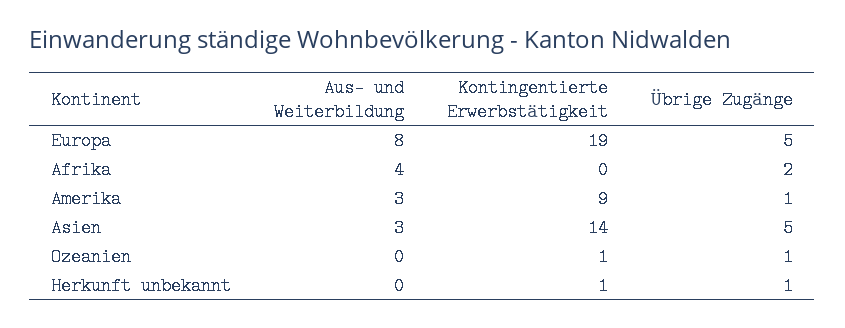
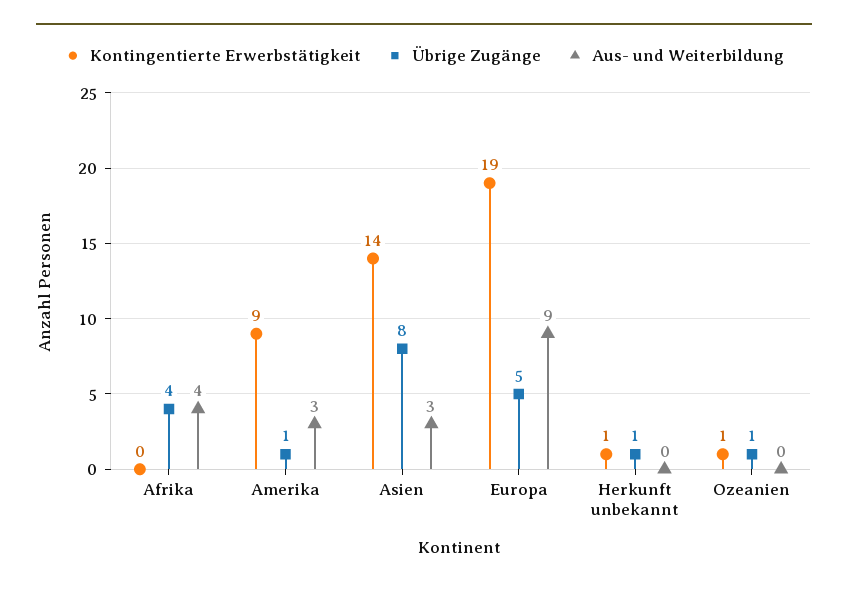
  {
    "Aus- und Weiterbildung": {
-     "Europa": 8,
+     "Europa": 9,
      "Afrika": 4,
      "Amerika": 3,
      "Asien": 3,
      "Ozeanien": 0,
      "Herkunft unbekannt": 0
    },
    "Kontingentierte Erwerbstätigkeit": {
      "Europa": 19,
      "Afrika": 0,
      "Amerika": 9,
      "Asien": 14,
      "Ozeanien": 1,
      "Herkunft unbekannt": 1
    },
    "Übrige Zugänge": {
      "Europa": 5,
-     "Afrika": 2,
+     "Afrika": 4,
      "Amerika": 1,
-     "Asien": 5,
+     "Asien": 8,
      "Ozeanien": 1,
      "Herkunft unbekannt": 1
    }
  }

